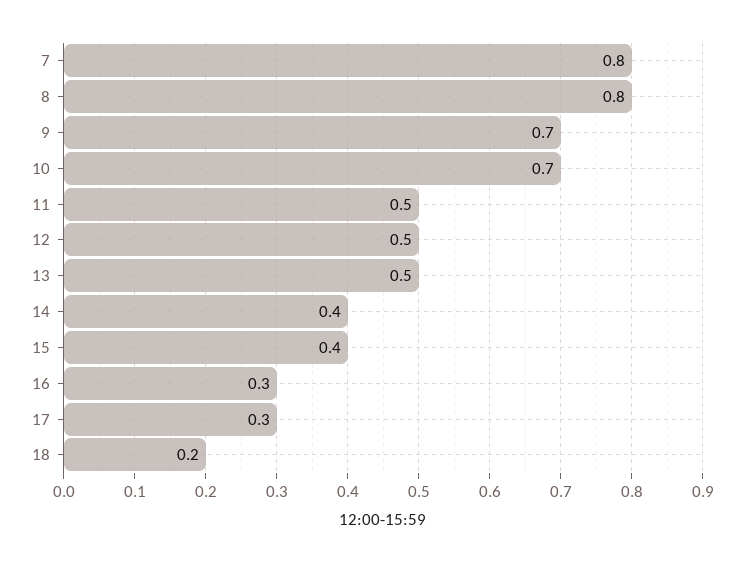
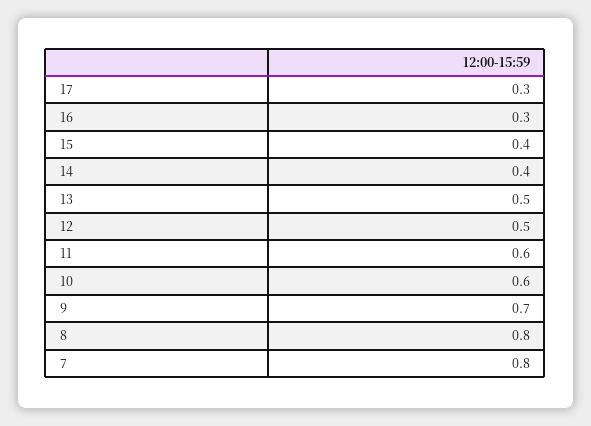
  {
    "7": 0.8,
    "8": 0.8,
    "9": 0.7,
-   "10": 0.7,
+   "10": 0.6,
-   "11": 0.5,
+   "11": 0.6,
    "12": 0.5,
    "13": 0.5,
    "14": 0.4,
    "15": 0.4,
    "16": 0.3,
-   "17": 0.3,
+   "17": 0.3
-   "18": 0.2
  }

